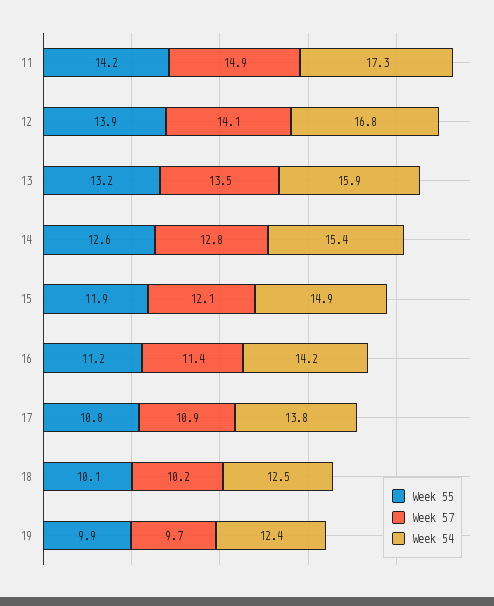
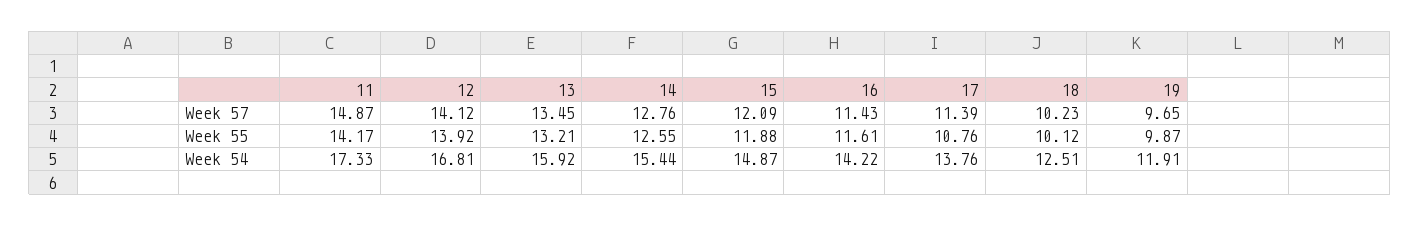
  {
    "Week 55": {
      "11": 14.17,
      "12": 13.92,
      "13": 13.21,
      "14": 12.55,
      "15": 11.88,
-     "16": 11.2,
+     "16": 11.61,
      "17": 10.76,
      "18": 10.12,
      "19": 9.87
    },
    "Week 57": {
      "11": 14.87,
      "12": 14.12,
      "13": 13.45,
      "14": 12.76,
      "15": 12.09,
      "16": 11.43,
-     "17": 10.9,
+     "17": 11.39,
      "18": 10.23,
      "19": 9.65
    },
    "Week 54": {
      "11": 17.33,
      "12": 16.81,
      "13": 15.92,
      "14": 15.44,
      "15": 14.87,
      "16": 14.22,
      "17": 13.76,
      "18": 12.51,
-     "19": 12.4
+     "19": 11.91
    }
  }

